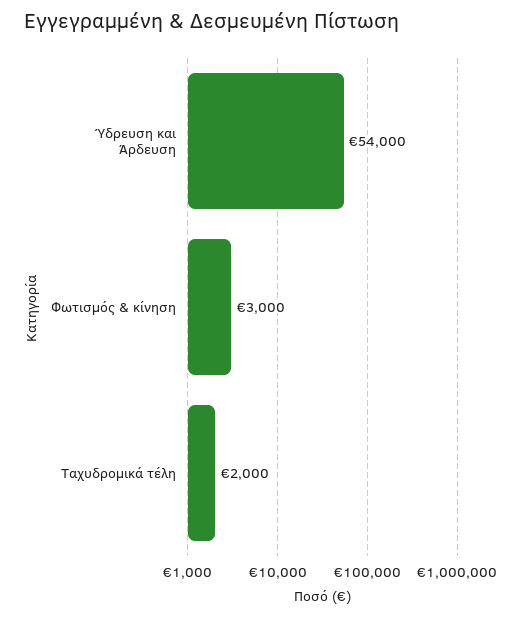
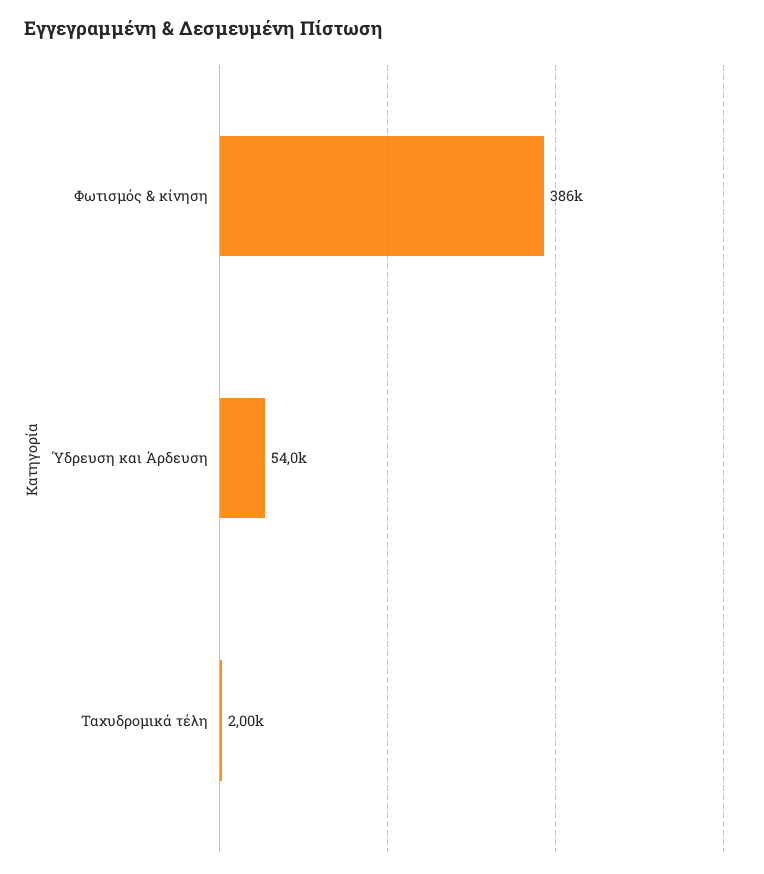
  {
    "Ύδρευση και Άρδευση": 54000,
-   "Φωτισμός & κίνηση": 3000,
+   "Φωτισμός & κίνηση": 386000,
    "Ταχυδρομικά τέλη": 2000
  }

